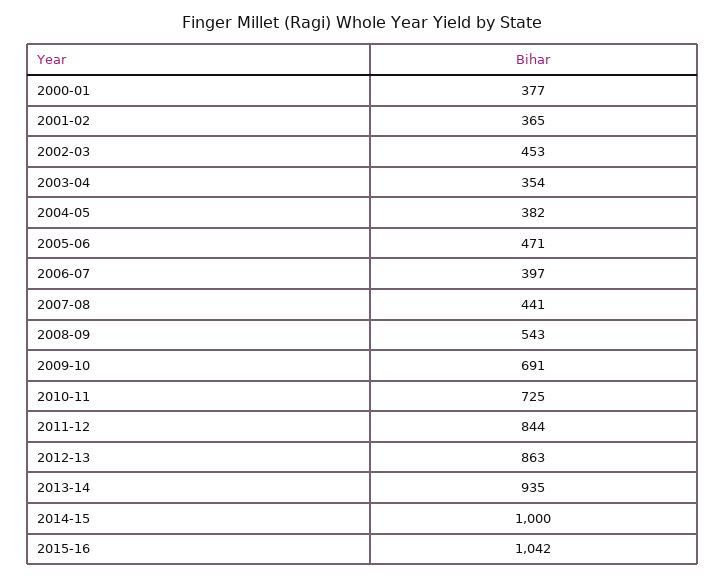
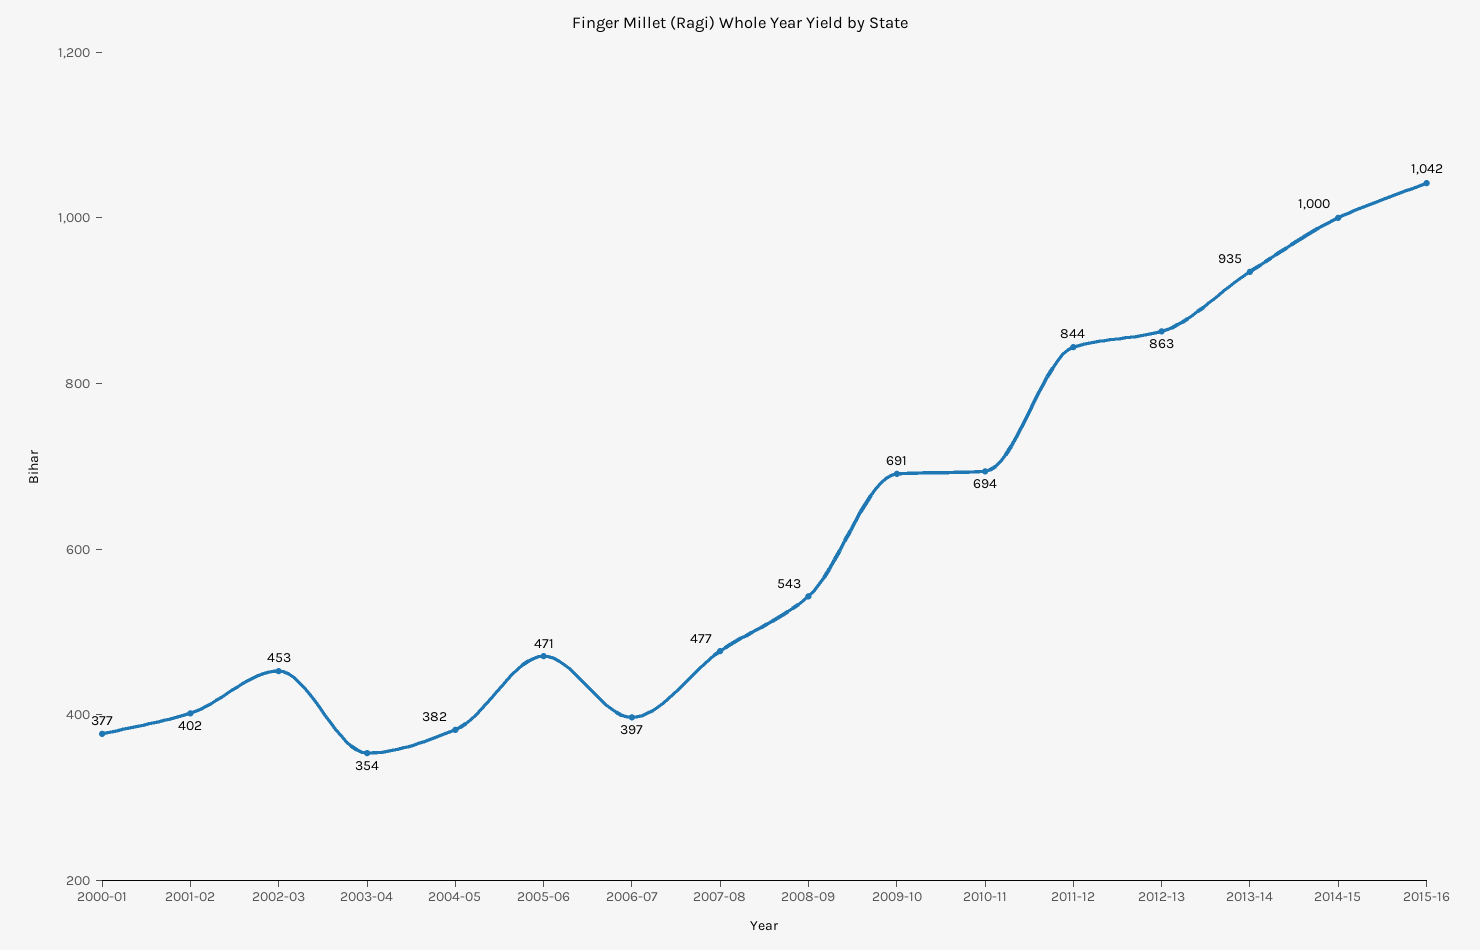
  {
    "2000-01": 377,
-   "2001-02": 365,
+   "2001-02": 402,
    "2002-03": 453,
    "2003-04": 354,
    "2004-05": 382,
    "2005-06": 471,
    "2006-07": 397,
-   "2007-08": 441,
+   "2007-08": 477,
    "2008-09": 543,
    "2009-10": 691,
-   "2010-11": 725,
+   "2010-11": 694,
    "2011-12": 844,
    "2012-13": 863,
    "2013-14": 935,
    "2014-15": 1000,
    "2015-16": 1042
  }

